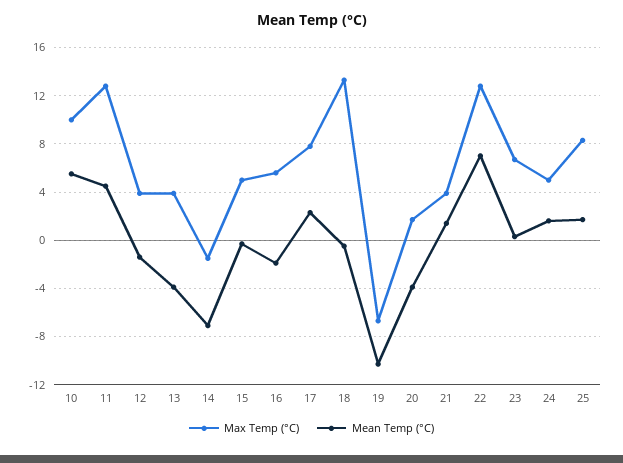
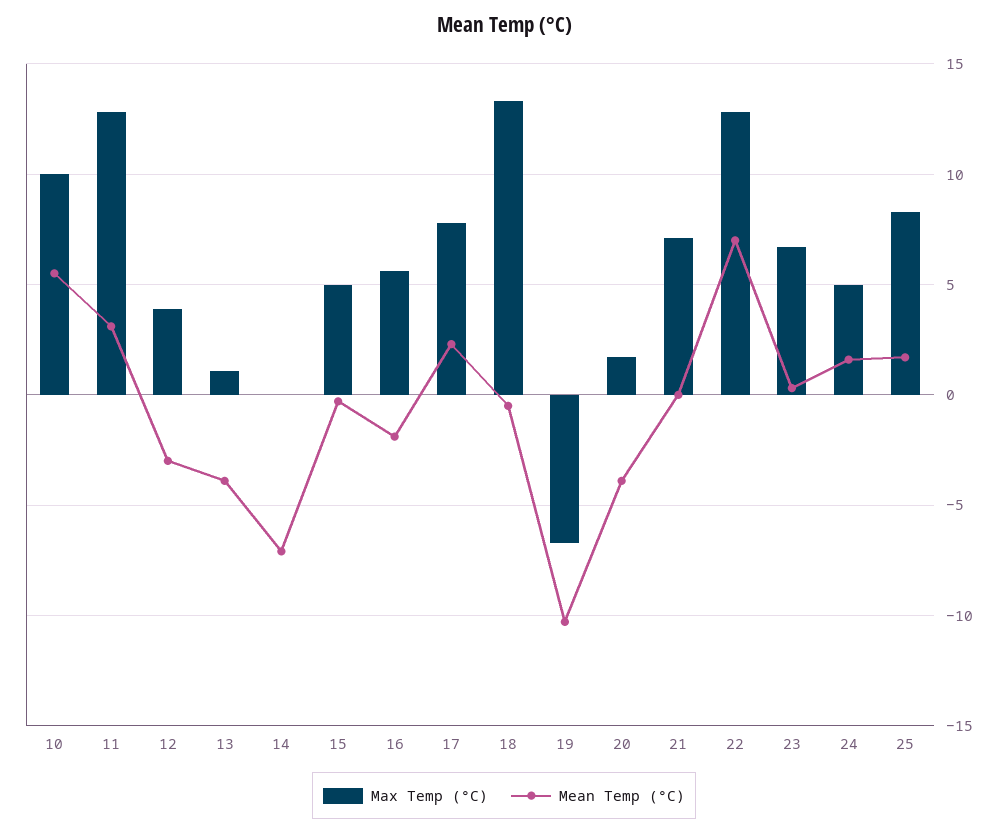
  {
    "Max Temp (°C)": {
      "10": 10,
      "11": 13,
      "12": 4,
-     "13": 4,
+     "13": 1,
-     "14": -1.5,
+     "14": 0,
      "15": 5,
      "16": 5.5,
      "17": 8,
      "18": 13.5,
      "19": -6.5,
      "20": 1.5,
-     "21": 4,
+     "21": 7,
      "22": 13,
      "23": 6.5,
      "24": 5,
      "25": 8.5
    },
    "Mean Temp (°C)": {
      "10": 5.5,
-     "11": 4.5,
+     "11": 3,
-     "12": -1.5,
+     "12": -3,
      "13": -4,
      "14": -7,
      "15": -0.5,
      "16": -2,
      "17": 2.5,
      "18": -0.5,
      "19": -10.5,
      "20": -4,
-     "21": 1.5,
+     "21": 0,
      "22": 7,
      "23": 0.5,
      "24": 1.5,
      "25": 1.5
    }
  }

